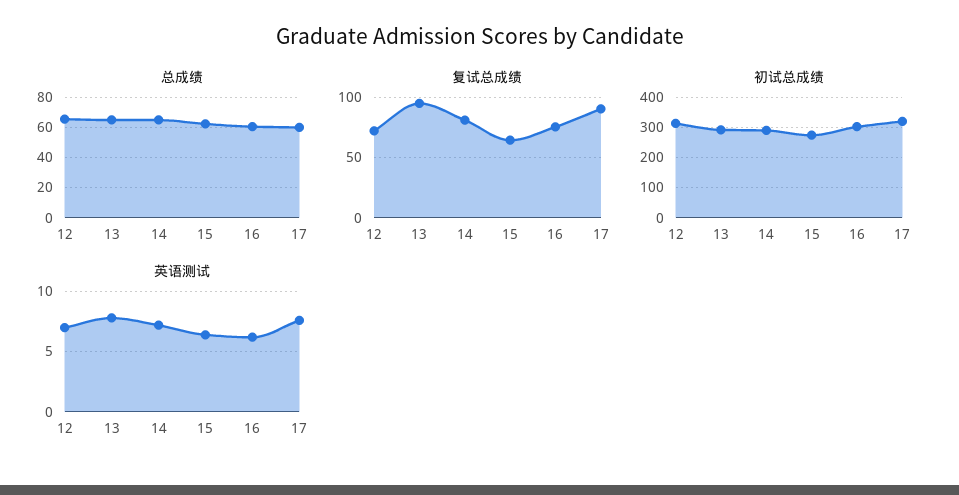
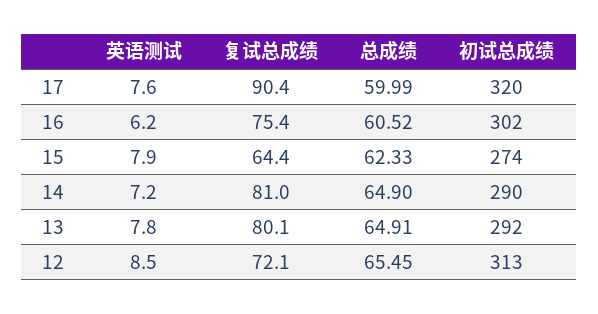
  {
    "总成绩": {
      "12": 65.45,
      "13": 64.91,
      "14": 64.9,
      "15": 62.33,
      "16": 60.52,
      "17": 59.99
    },
    "复试总成绩": {
      "12": 72.1,
-     "13": 95,
+     "13": 80.1,
      "14": 81,
      "15": 64.4,
      "16": 75.4,
      "17": 90.4
    },
    "初试总成绩": {
      "12": 313,
      "13": 292,
      "14": 290,
      "15": 274,
      "16": 302,
      "17": 320
    },
    "英语测试": {
-     "12": 7,
+     "12": 8.5,
      "13": 7.8,
      "14": 7.2,
-     "15": 6.5,
+     "15": 7.9,
      "16": 6.2,
      "17": 7.6
    }
  }

